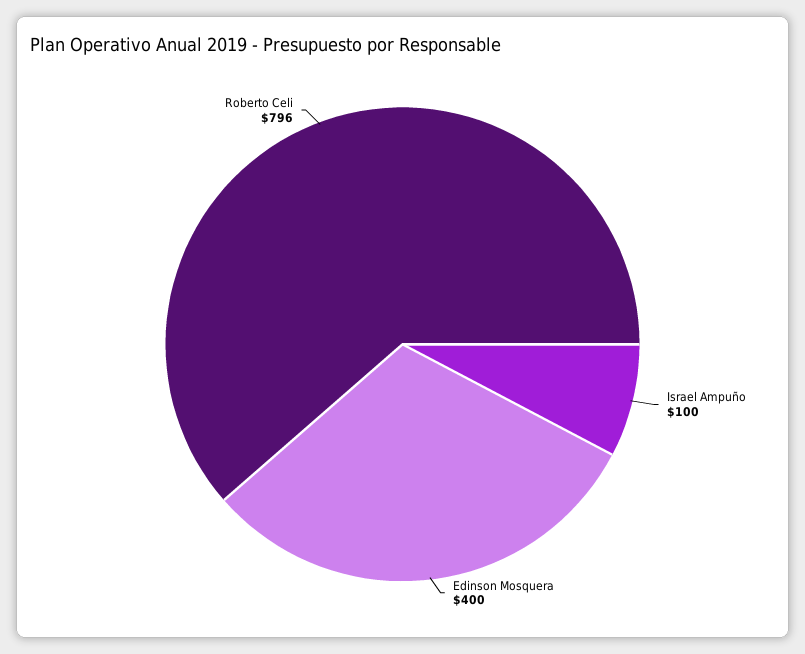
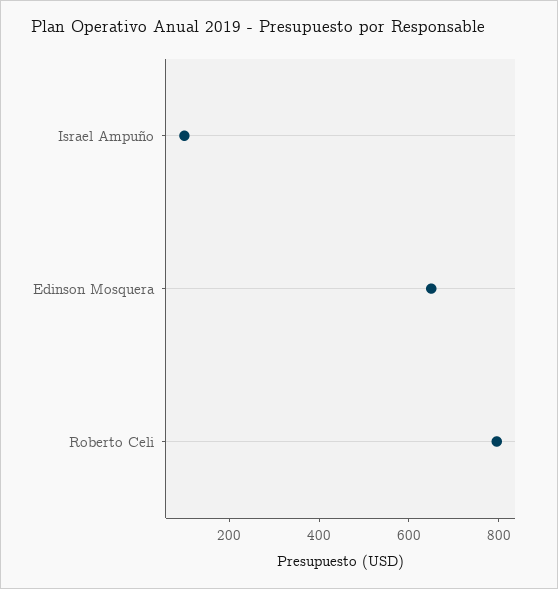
  {
    "Israel Ampuño": 100,
-   "Edinson Mosquera": 400,
+   "Edinson Mosquera": 650,
    "Roberto Celi": 796
  }

